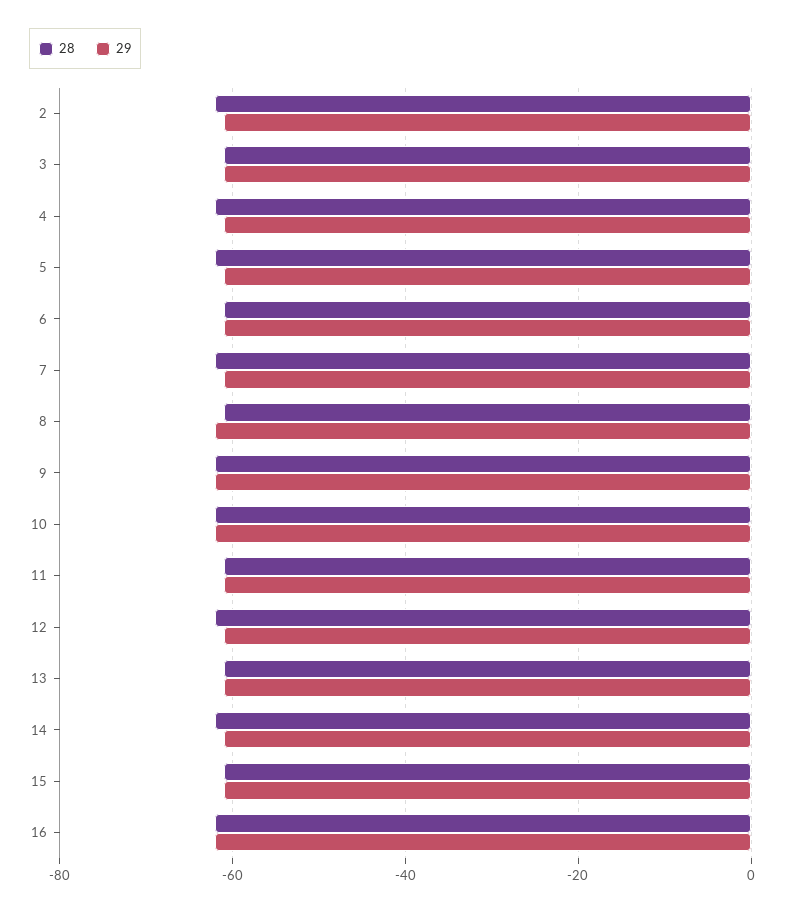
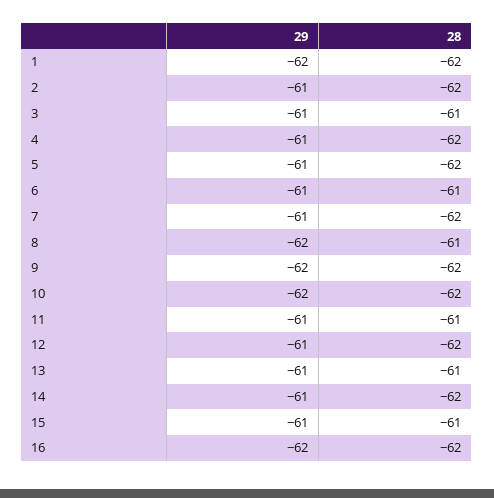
  {
    "28": {
      "2": -62,
      "3": -61,
      "4": -62,
      "5": -62,
      "6": -61,
      "7": -62,
      "8": -61,
      "9": -62,
      "10": -62,
      "11": -61,
      "12": -62,
      "13": -61,
      "14": -62,
      "15": -61,
-     "16": -62
+     "16": -62,
+     "1": -62
    },
    "29": {
      "2": -61,
      "3": -61,
      "4": -61,
      "5": -61,
      "6": -61,
      "7": -61,
      "8": -62,
      "9": -62,
      "10": -62,
      "11": -61,
      "12": -61,
      "13": -61,
      "14": -61,
      "15": -61,
-     "16": -62
+     "16": -62,
+     "1": -62
    }
  }

